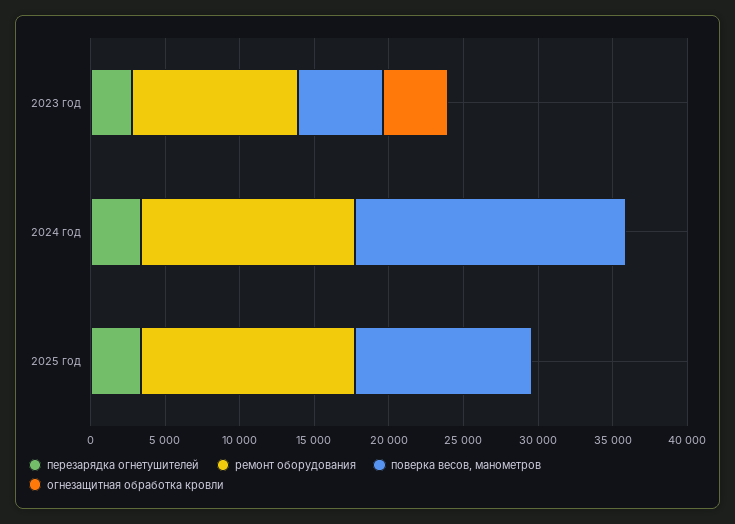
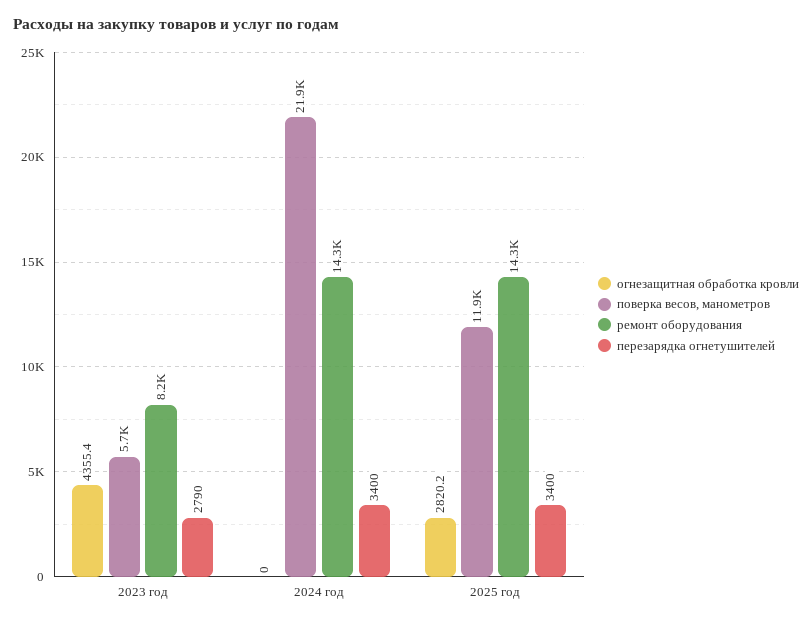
  {
    "перезарядка огнетушителей": {
      "2023 год": 2790,
      "2024 год": 3400,
      "2025 год": 3400
    },
    "ремонт оборудования": {
-     "2023 год": 11000,
+     "2023 год": 8200,
      "2024 год": 14300,
      "2025 год": 14300
    },
    "поверка весов, манометров": {
      "2023 год": 5700,
-     "2024 год": 18000,
+     "2024 год": 21900,
      "2025 год": 11900
    },
    "огнезащитная обработка кровли": {
      "2023 год": 4355.4,
      "2024 год": 0,
-     "2025 год": 0
+     "2025 год": 2820.2
    }
  }

